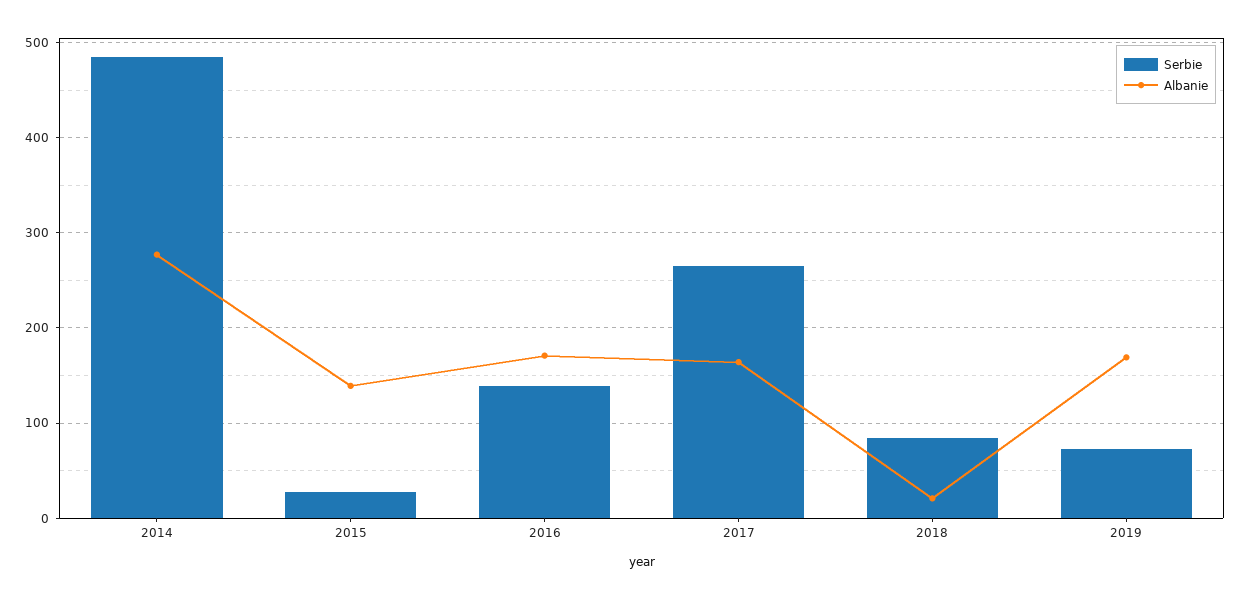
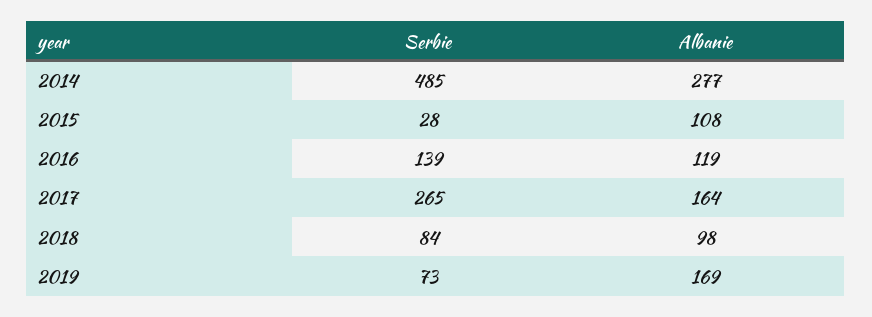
  {
    "Serbie": {
      "2014": 485,
      "2015": 28,
      "2016": 139,
      "2017": 265,
      "2018": 84,
      "2019": 73
    },
    "Albanie": {
      "2014": 277,
-     "2015": 140,
+     "2015": 108,
-     "2016": 170,
+     "2016": 119,
      "2017": 164,
-     "2018": 20,
+     "2018": 98,
      "2019": 169
    }
  }

